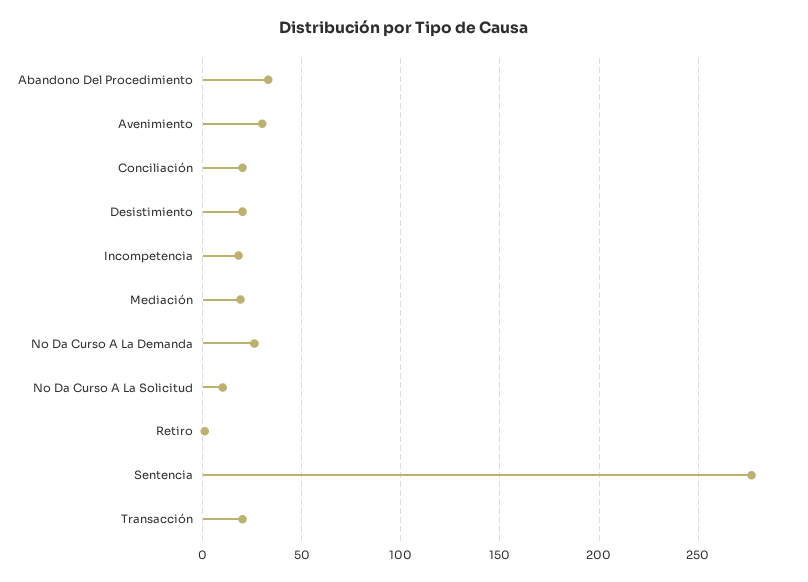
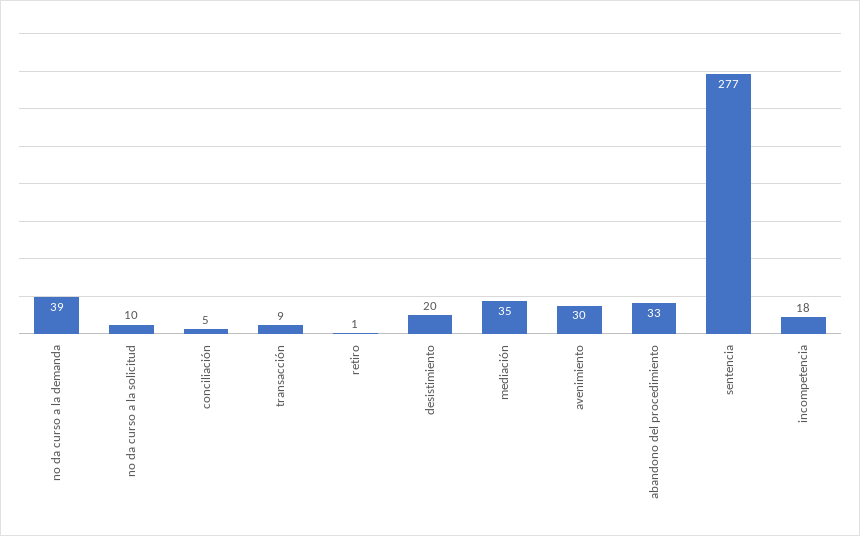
  {
    "Abandono Del Procedimiento": 33,
    "Avenimiento": 30,
-   "Conciliación": 20,
+   "Conciliación": 5,
    "Desistimiento": 20,
    "Incompetencia": 18,
-   "Mediación": 20,
+   "Mediación": 35,
-   "No Da Curso A La Demanda": 25,
+   "No Da Curso A La Demanda": 39,
    "No Da Curso A La Solicitud": 10,
    "Retiro": 1,
    "Sentencia": 277,
-   "Transacción": 20
+   "Transacción": 9
  }

